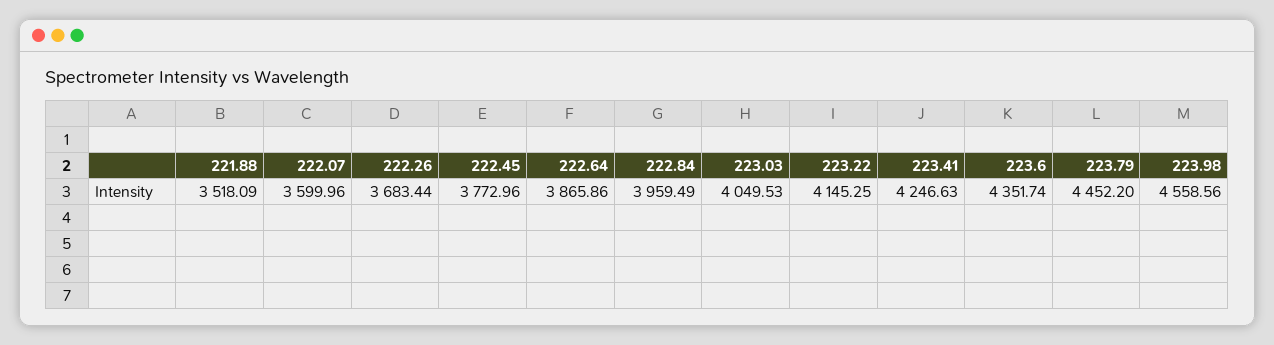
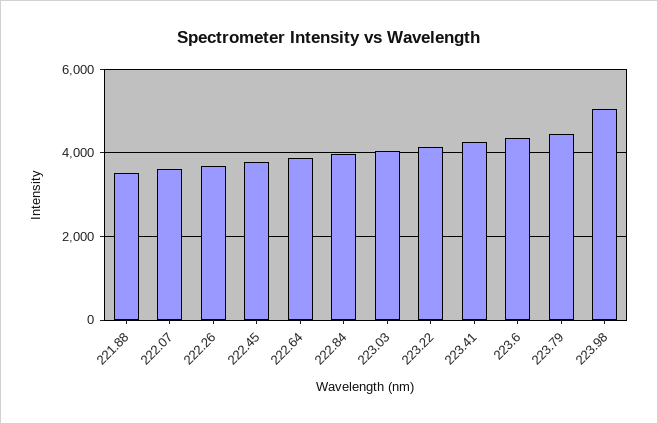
  {
    "221.88": 3518.09,
    "222.07": 3599.96,
    "222.26": 3683.44,
    "222.45": 3772.96,
    "222.64": 3865.86,
    "222.84": 3959.49,
    "223.03": 4049.53,
    "223.22": 4145.25,
    "223.41": 4246.63,
    "223.6": 4351.74,
    "223.79": 4452.2,
-   "223.98": 4558.56
+   "223.98": 5000
  }

